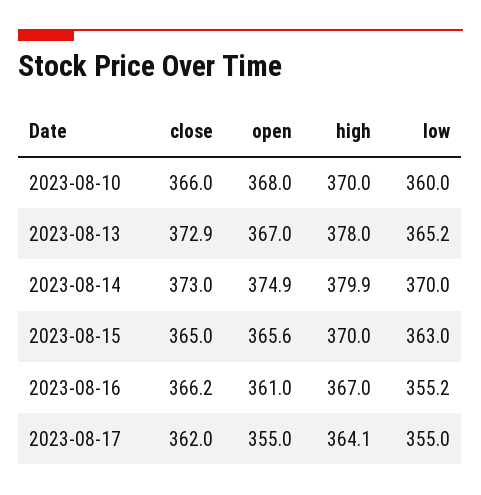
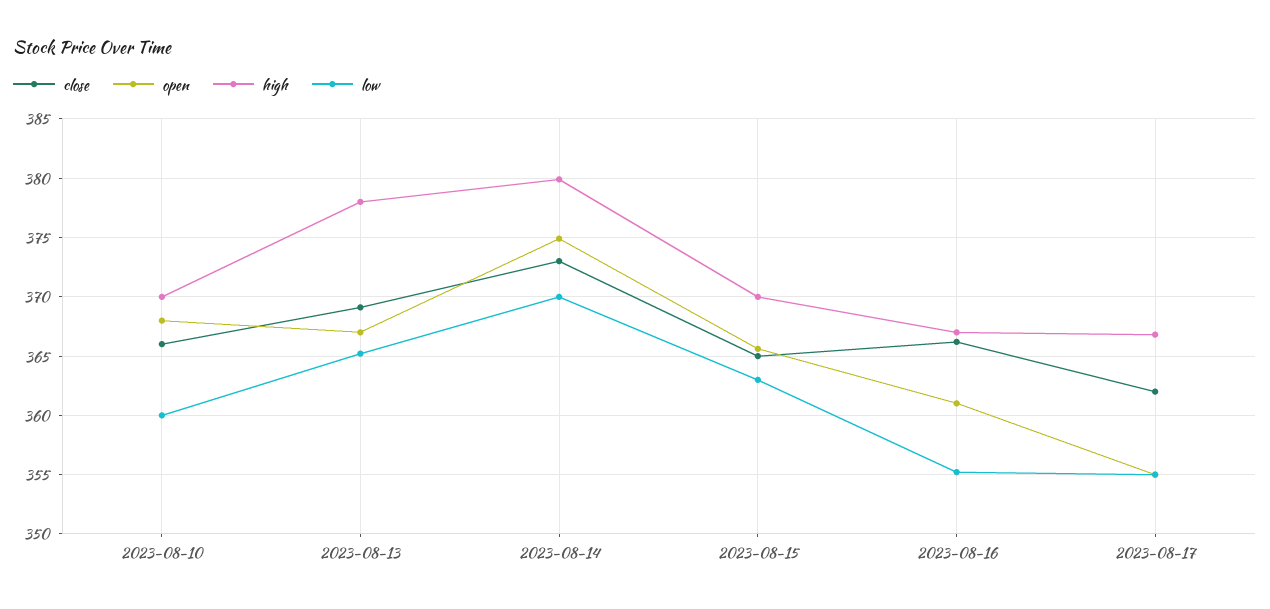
  {
    "close": {
      "2023-08-10": 366,
-     "2023-08-13": 372.9,
+     "2023-08-13": 369,
      "2023-08-14": 373,
      "2023-08-15": 365,
      "2023-08-16": 366.2,
      "2023-08-17": 362
    },
    "open": {
      "2023-08-10": 368,
      "2023-08-13": 367,
      "2023-08-14": 374.9,
      "2023-08-15": 365.6,
      "2023-08-16": 361,
      "2023-08-17": 355
    },
    "high": {
      "2023-08-10": 370,
      "2023-08-13": 378,
      "2023-08-14": 379.9,
      "2023-08-15": 370,
      "2023-08-16": 367,
-     "2023-08-17": 364.1
+     "2023-08-17": 367
    },
    "low": {
      "2023-08-10": 360,
      "2023-08-13": 365.2,
      "2023-08-14": 370,
      "2023-08-15": 363,
      "2023-08-16": 355.2,
      "2023-08-17": 355
    }
  }

